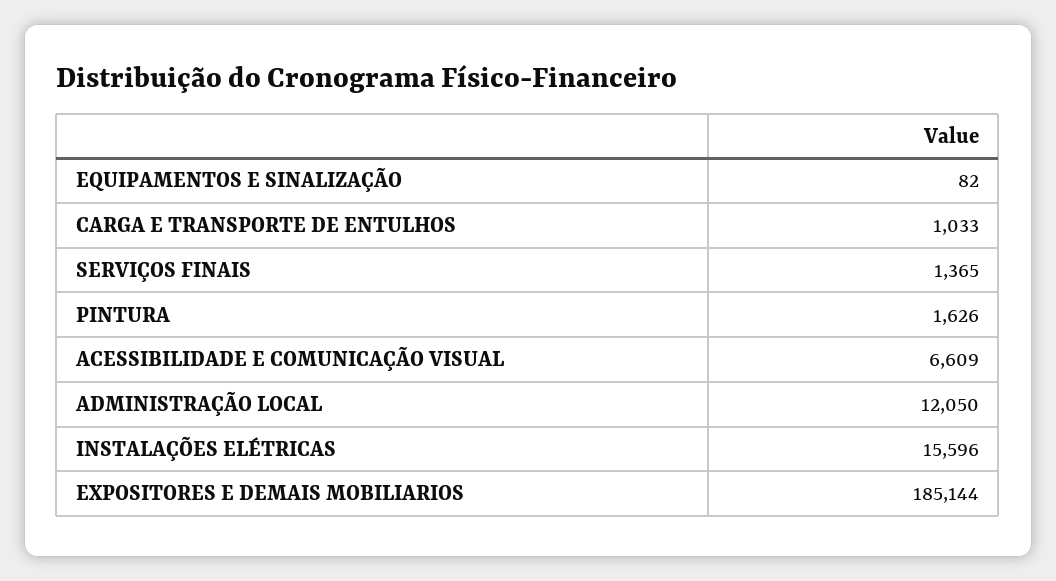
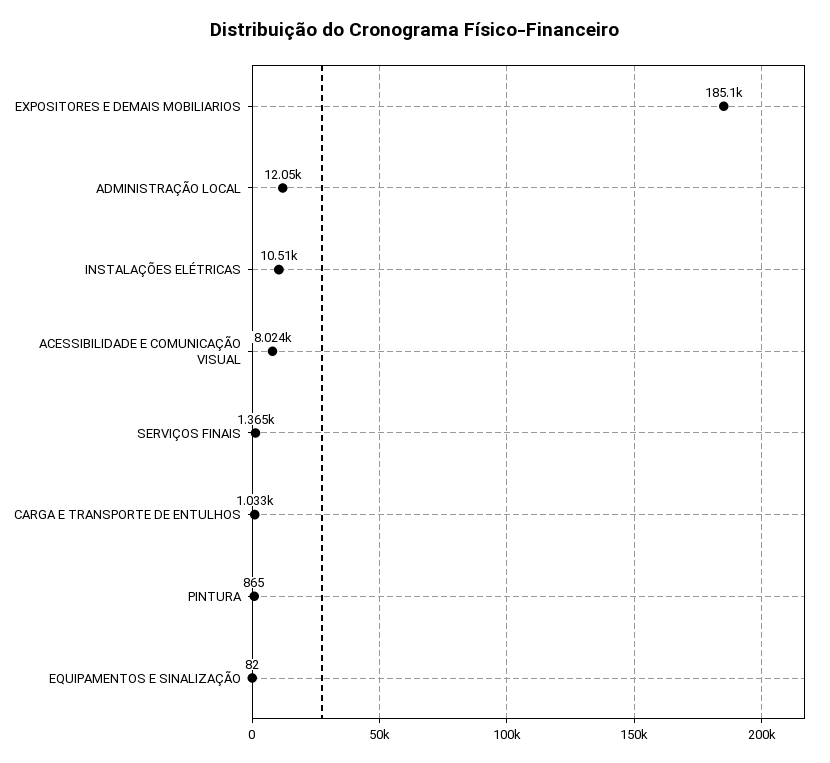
  {
    "EQUIPAMENTOS E SINALIZAÇÃO": 82,
    "CARGA E TRANSPORTE DE ENTULHOS": 1033,
    "SERVIÇOS FINAIS": 1365,
-   "PINTURA": 1626,
+   "PINTURA": 865,
-   "ACESSIBILIDADE E COMUNICAÇÃO VISUAL": 6609,
+   "ACESSIBILIDADE E COMUNICAÇÃO VISUAL": 8024,
    "ADMINISTRAÇÃO LOCAL": 12050,
-   "INSTALAÇÕES ELÉTRICAS": 15596,
+   "INSTALAÇÕES ELÉTRICAS": 10510,
    "EXPOSITORES E DEMAIS MOBILIARIOS": 185144
  }

